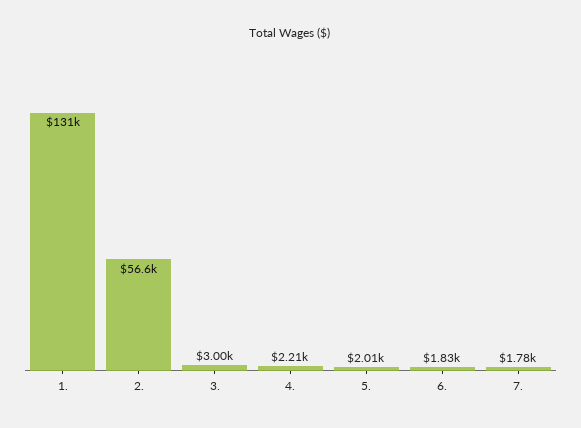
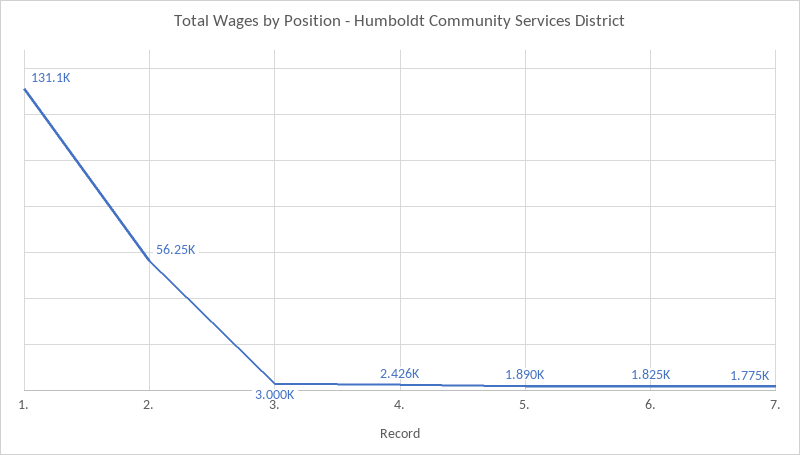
  {
    "1.": 131100,
-   "2.": 56600,
+   "2.": 56250,
    "3.": 3000,
-   "4.": 2210,
+   "4.": 2426,
-   "5.": 2010,
+   "5.": 1890,
    "6.": 1825,
    "7.": 1775
  }

